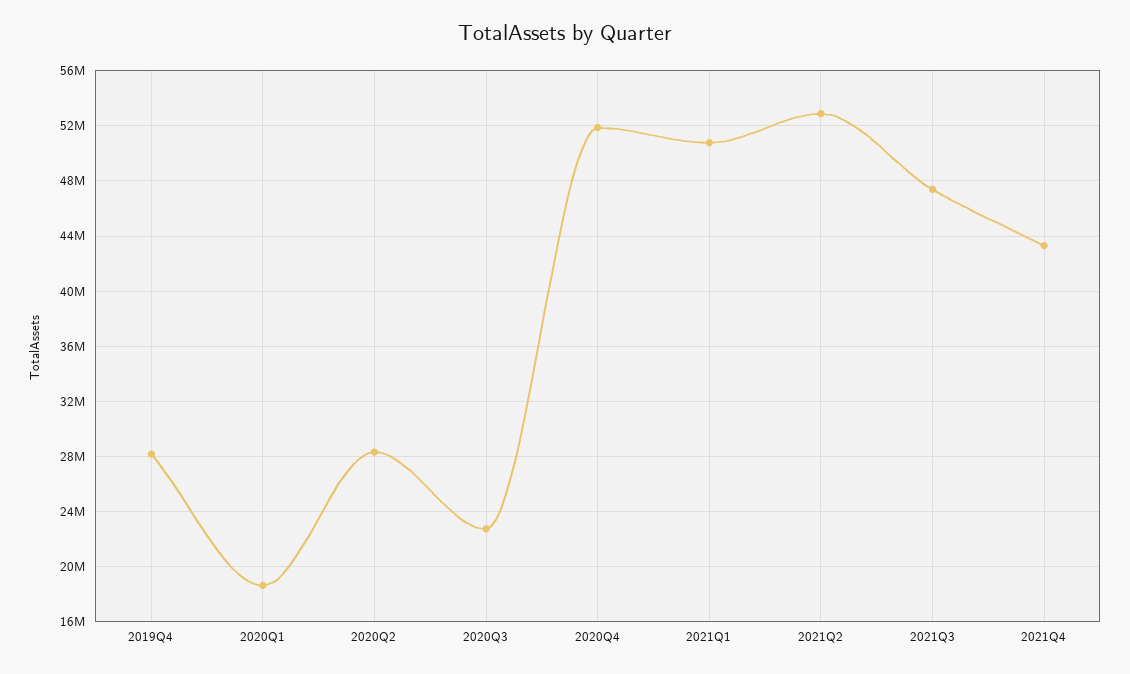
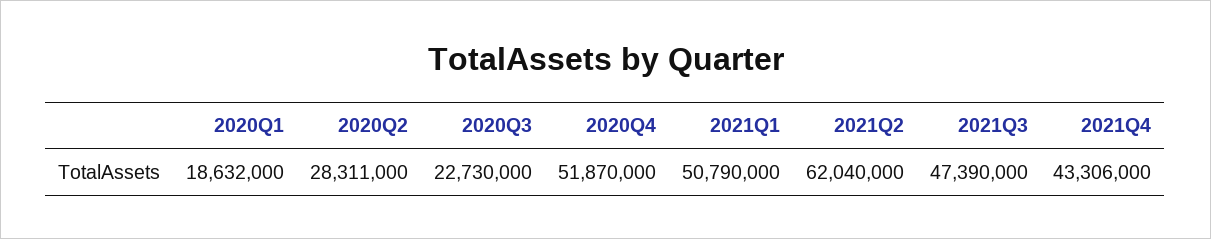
  {
-   "2019Q4": 28000000,
    "2020Q1": 18632000,
    "2020Q2": 28311000,
    "2020Q3": 22730000,
    "2020Q4": 51870000,
    "2021Q1": 50790000,
-   "2021Q2": 53000000,
+   "2021Q2": 62040000,
    "2021Q3": 47390000,
    "2021Q4": 43306000
  }

